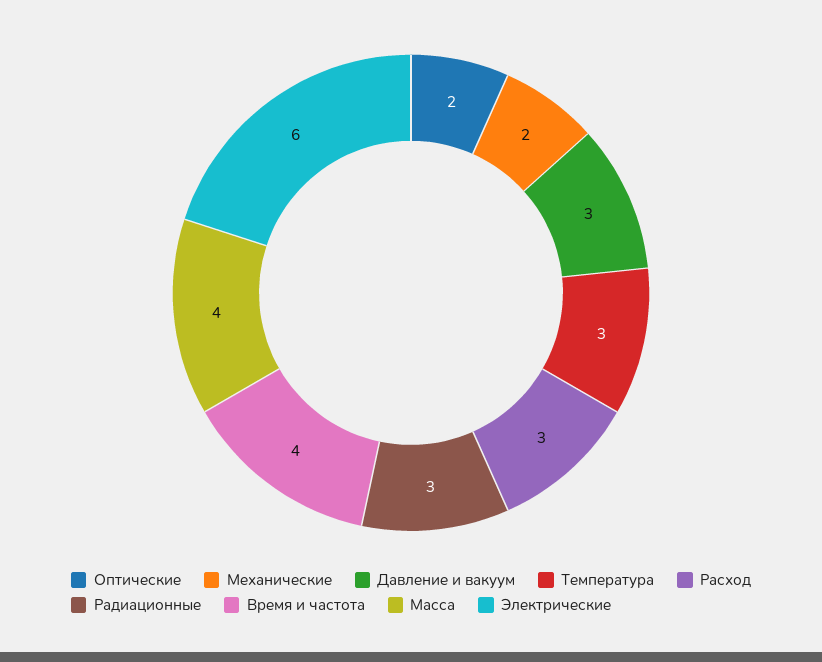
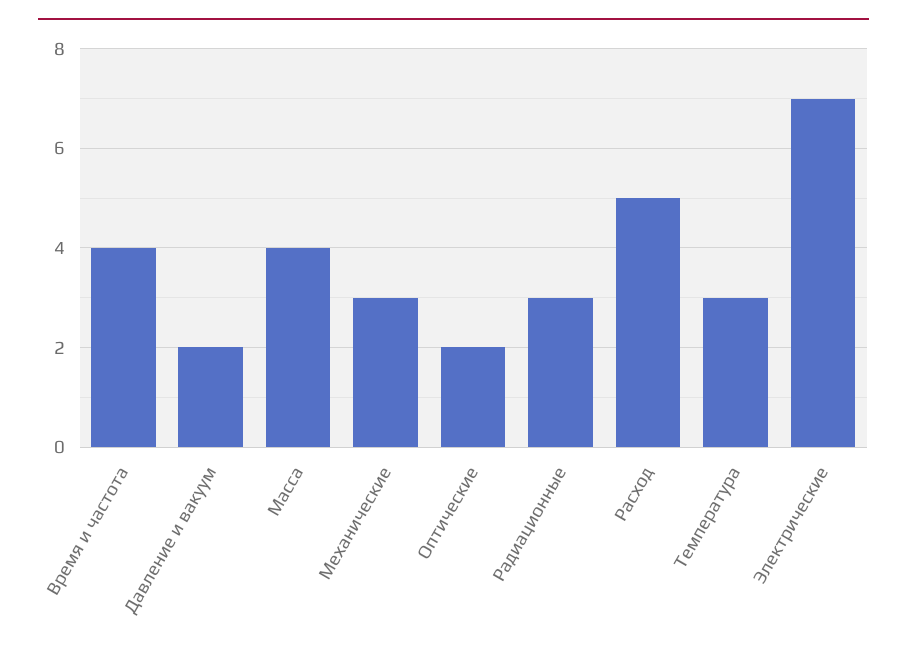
  {
    "Оптические": 2,
-   "Механические": 2,
+   "Механические": 3,
-   "Давление и вакуум": 3,
+   "Давление и вакуум": 2,
    "Температура": 3,
-   "Расход": 3,
+   "Расход": 5,
    "Радиационные": 3,
    "Время и частота": 4,
    "Масса": 4,
-   "Электрические": 6
+   "Электрические": 7
  }

